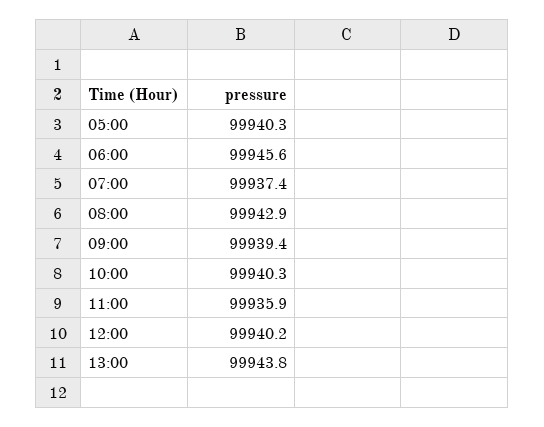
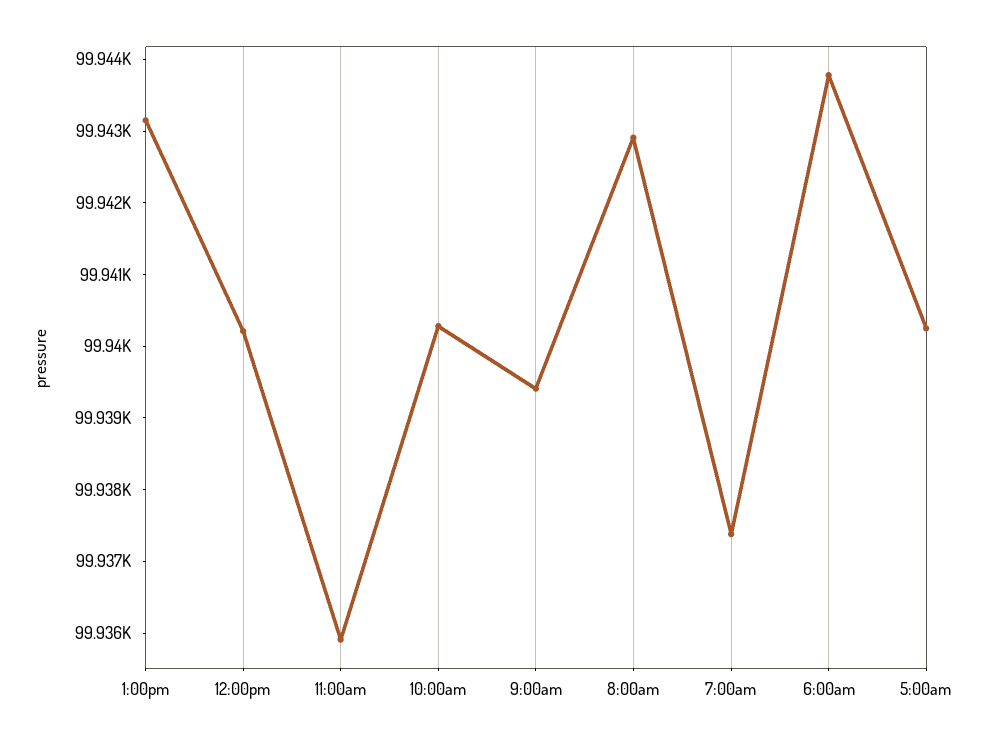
  {
    "05:00": 99940.3,
-   "06:00": 99945.6,
+   "06:00": 99943.8,
    "07:00": 99937.4,
    "08:00": 99942.9,
    "09:00": 99939.4,
    "10:00": 99940.3,
    "11:00": 99935.9,
    "12:00": 99940.2,
-   "13:00": 99943.8
+   "13:00": 99943.2
  }

